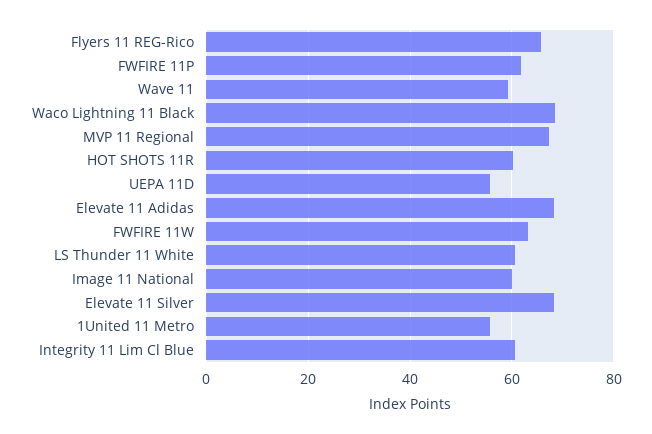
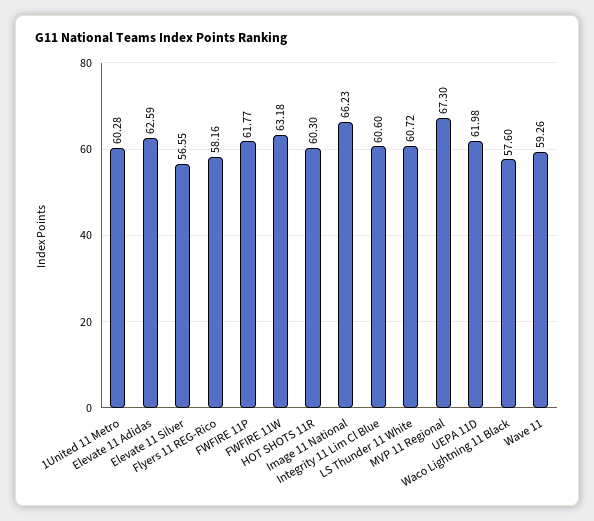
  {
-   "Flyers 11 REG-Rico": 66,
+   "Flyers 11 REG-Rico": 58.16,
    "FWFIRE 11P": 61.77,
    "Wave 11": 59.26,
-   "Waco Lightning 11 Black": 68,
+   "Waco Lightning 11 Black": 57.6,
    "MVP 11 Regional": 67.3,
    "HOT SHOTS 11R": 60.3,
-   "UEPA 11D": 56,
+   "UEPA 11D": 61.98,
-   "Elevate 11 Adidas": 68,
+   "Elevate 11 Adidas": 62.59,
    "FWFIRE 11W": 63.18,
    "LS Thunder 11 White": 60.72,
-   "Image 11 National": 60,
+   "Image 11 National": 66.23,
-   "Elevate 11 Silver": 68,
+   "Elevate 11 Silver": 56.55,
-   "1United 11 Metro": 56,
+   "1United 11 Metro": 60.28,
    "Integrity 11 Lim Cl Blue": 60.6
  }

